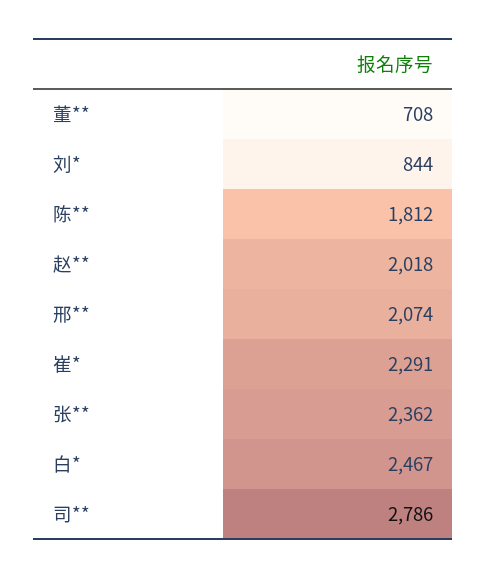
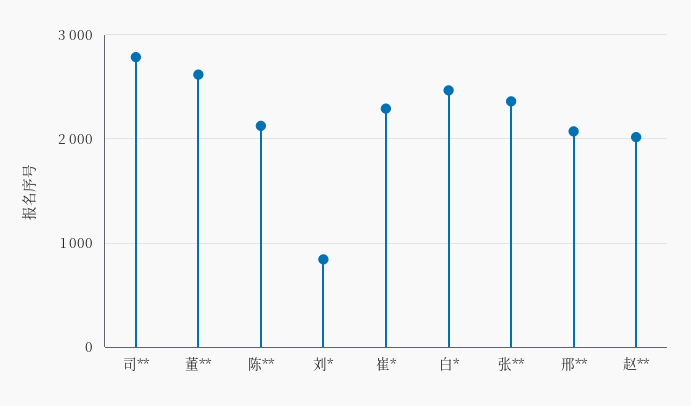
  {
-   "董**": 708,
+   "董**": 2600,
    "刘*": 844,
-   "陈**": 1812,
+   "陈**": 2100,
    "赵**": 2018,
    "邢**": 2074,
    "崔*": 2291,
    "张**": 2362,
    "白*": 2467,
    "司**": 2786
  }

